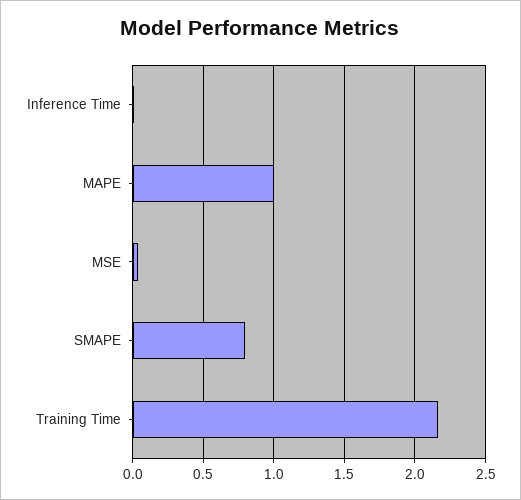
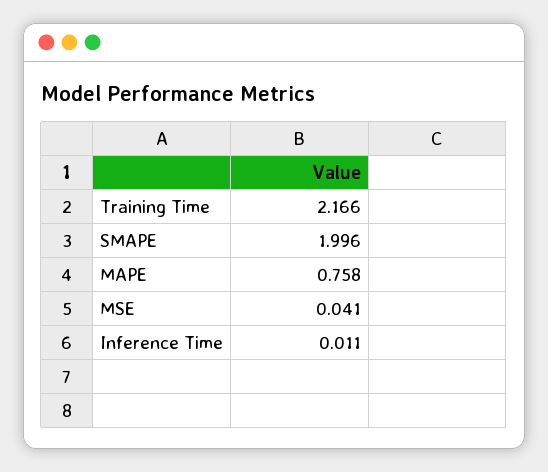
  {
    "Inference Time": 0.011,
-   "MAPE": 1,
+   "MAPE": 0.758,
    "MSE": 0.041,
-   "SMAPE": 0.8,
+   "SMAPE": 1.996,
    "Training Time": 2.166
  }

